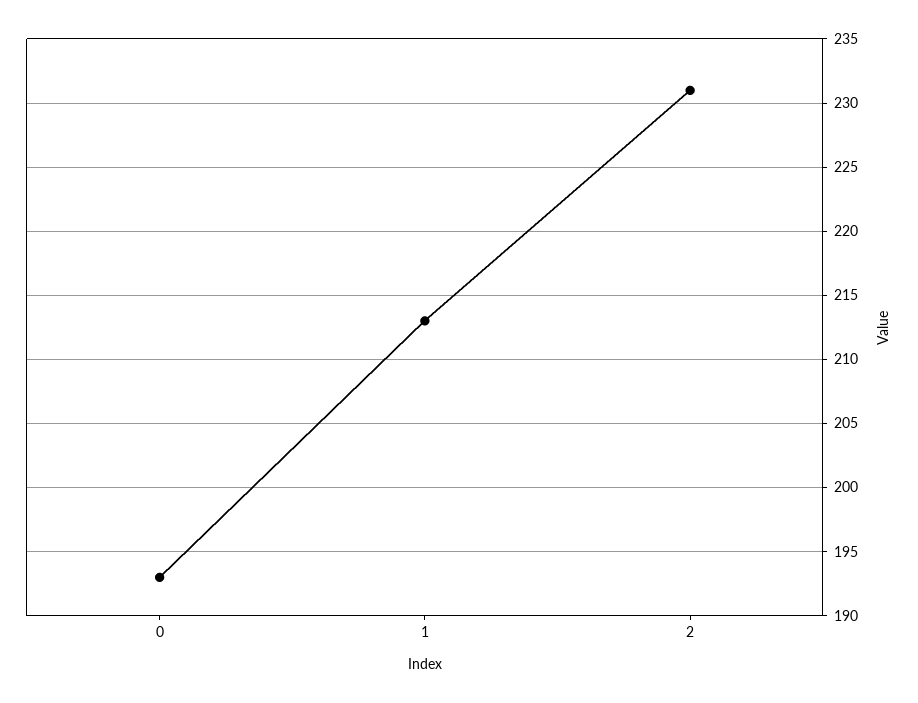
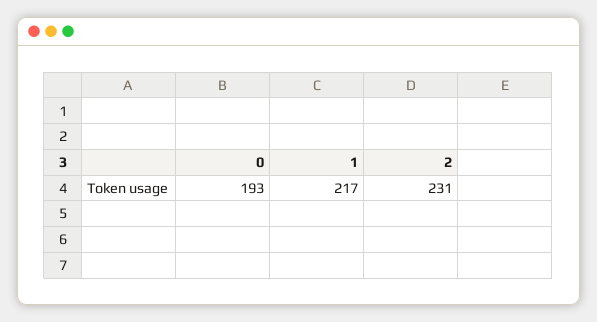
  {
    "0": 193,
-   "1": 213,
+   "1": 217,
    "2": 231
  }

